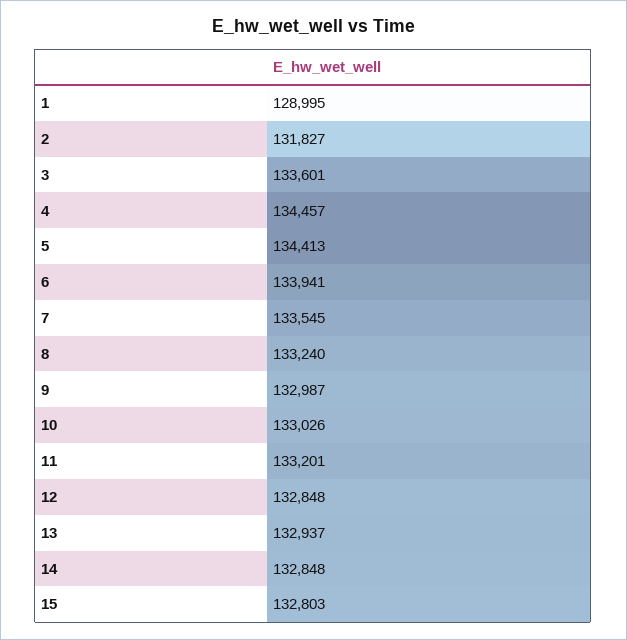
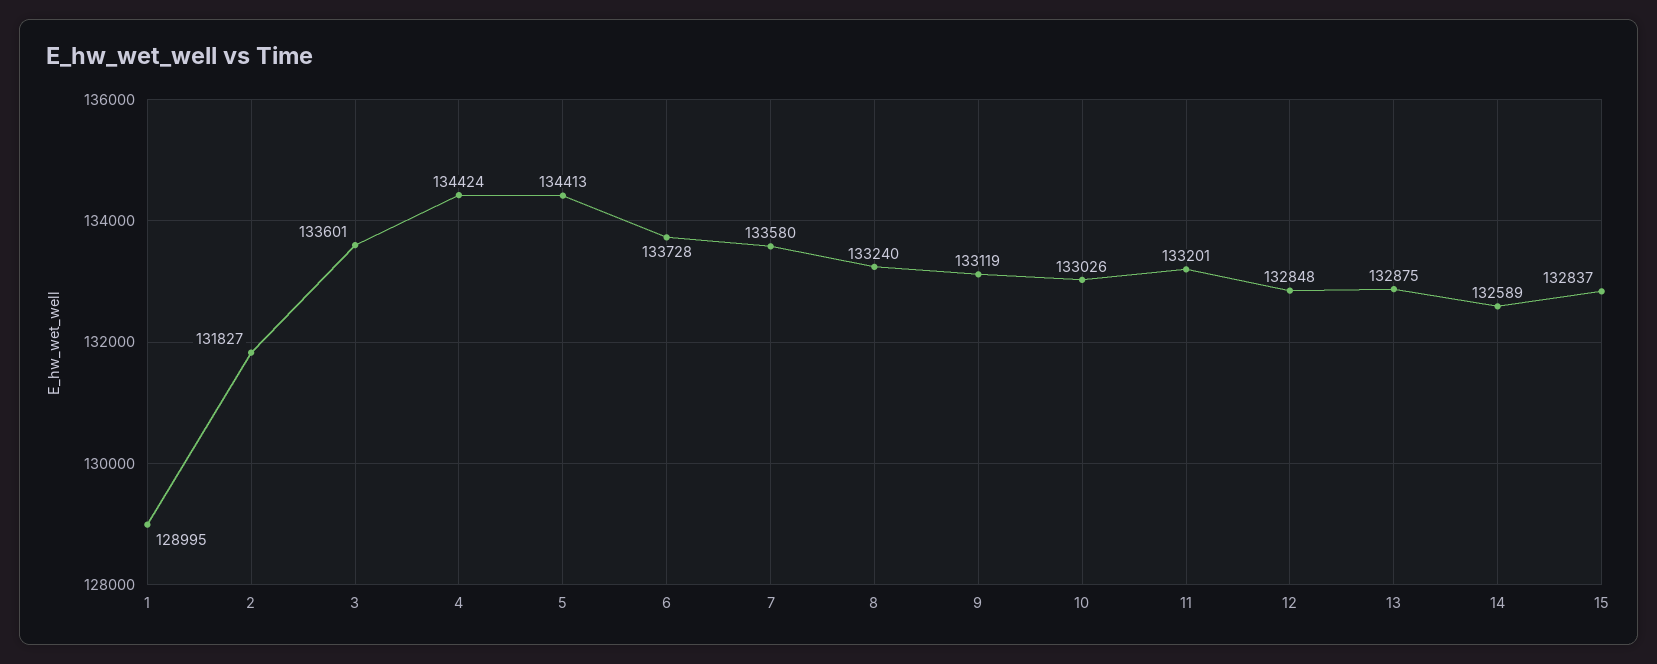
  {
    "1": 128995,
    "2": 131827,
    "3": 133601,
-   "4": 134457,
+   "4": 134424,
    "5": 134413,
-   "6": 133941,
+   "6": 133728,
-   "7": 133545,
+   "7": 133580,
    "8": 133240,
-   "9": 132987,
+   "9": 133119,
    "10": 133026,
    "11": 133201,
    "12": 132848,
-   "13": 132937,
+   "13": 132875,
-   "14": 132848,
+   "14": 132589,
-   "15": 132803
+   "15": 132837
  }

